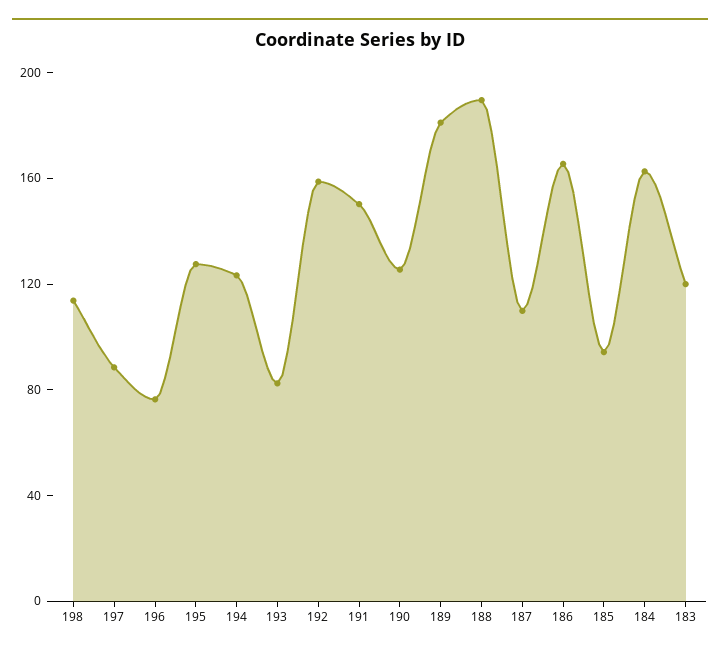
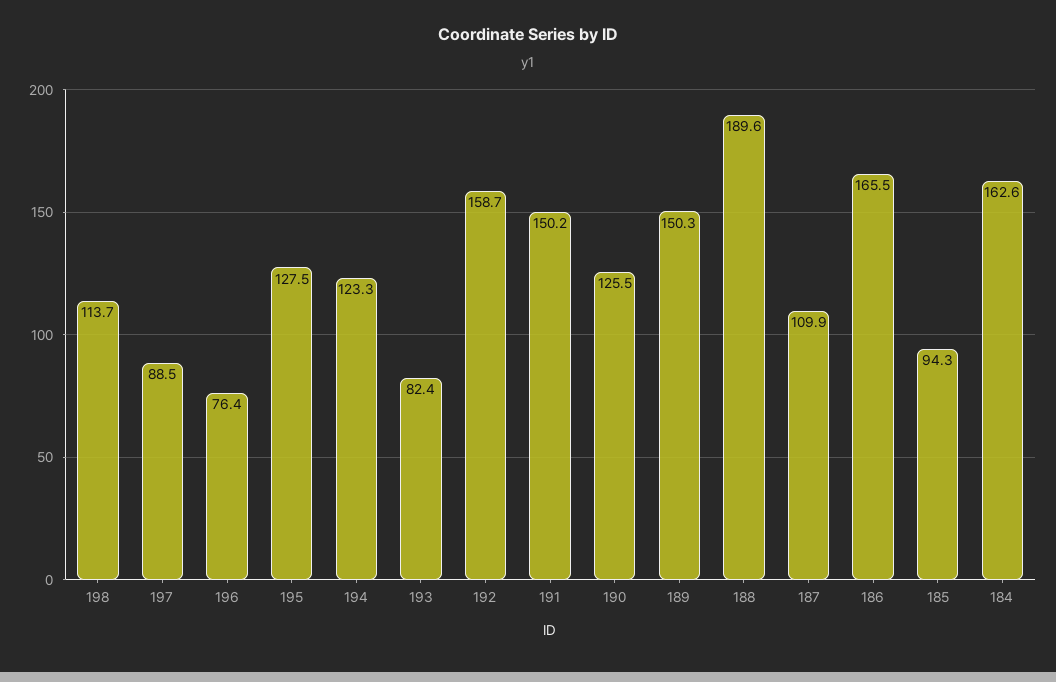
  {
    "198": 113.7,
    "197": 88.5,
    "196": 76.4,
    "195": 127.5,
    "194": 123.3,
    "193": 82.4,
    "192": 158.7,
    "191": 150.2,
    "190": 125.5,
-   "189": 180,
+   "189": 150.3,
    "188": 189.6,
    "187": 109.9,
    "186": 165.5,
    "185": 94.3,
-   "184": 162.6,
+   "184": 162.6
-   "183": 120
  }

